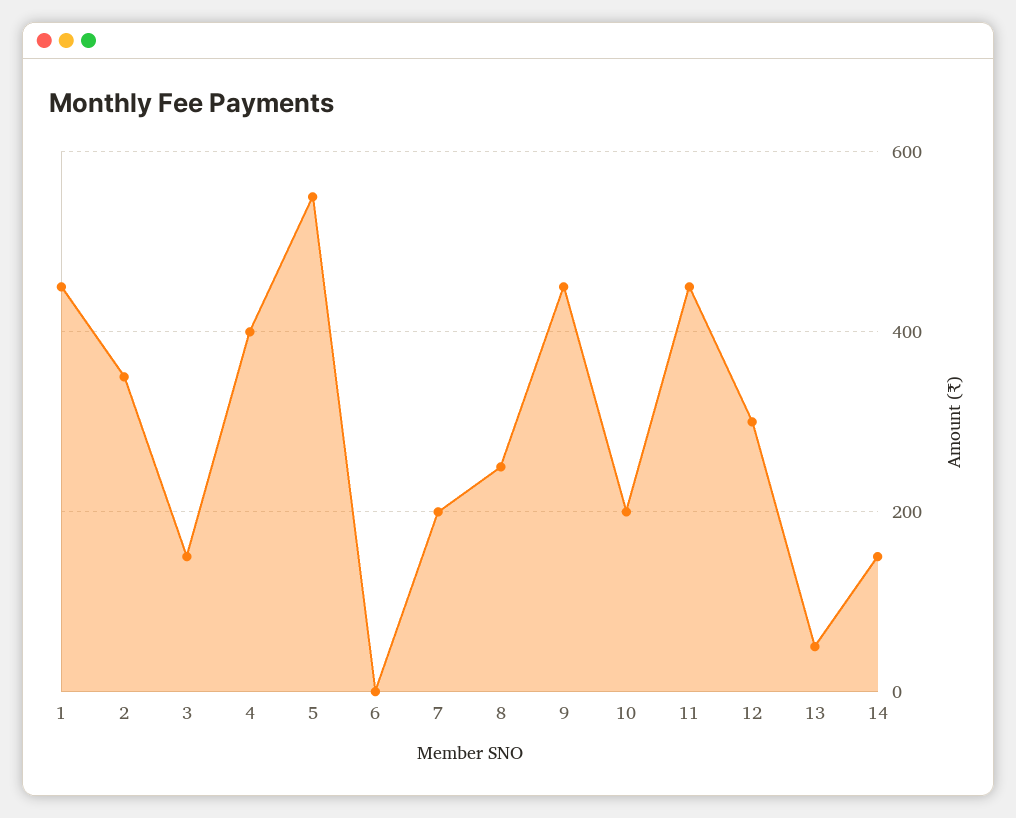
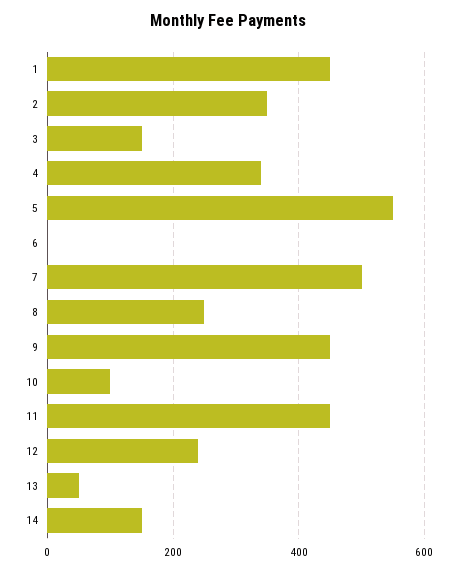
  {
    "1": 460,
    "2": 360,
    "3": 160,
-   "4": 400,
+   "4": 340,
    "5": 560,
    "6": 0,
-   "7": 200,
+   "7": 500,
    "8": 260,
    "9": 460,
-   "10": 200,
+   "10": 100,
    "11": 460,
-   "12": 300,
+   "12": 240,
    "13": 60,
    "14": 160
  }

